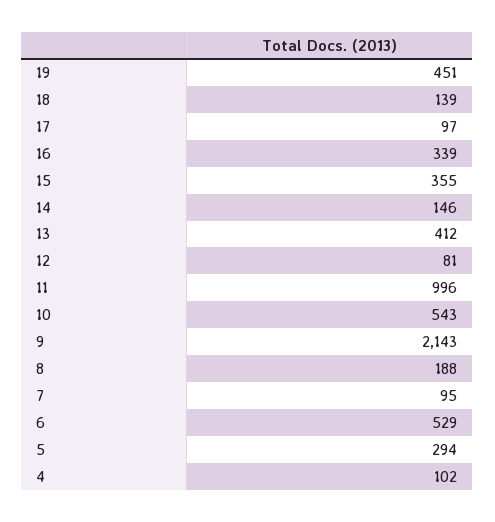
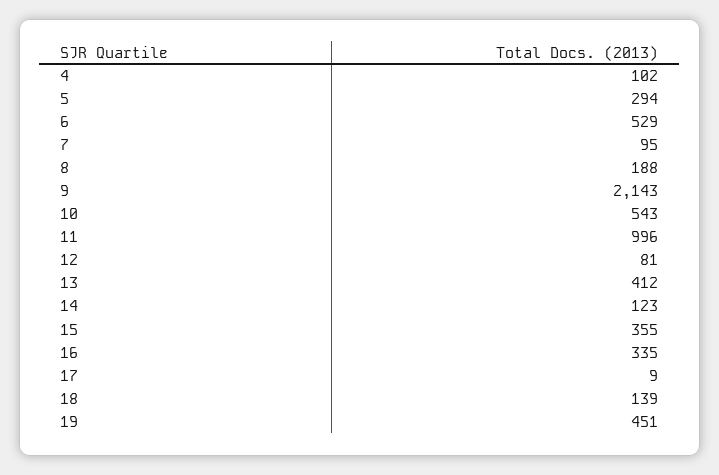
  {
    "19": 451,
    "18": 139,
-   "17": 97,
+   "17": 9,
-   "16": 339,
+   "16": 335,
    "15": 355,
-   "14": 146,
+   "14": 123,
    "13": 412,
    "12": 81,
    "11": 996,
    "10": 543,
    "9": 2143,
    "8": 188,
    "7": 95,
    "6": 529,
    "5": 294,
    "4": 102
  }

